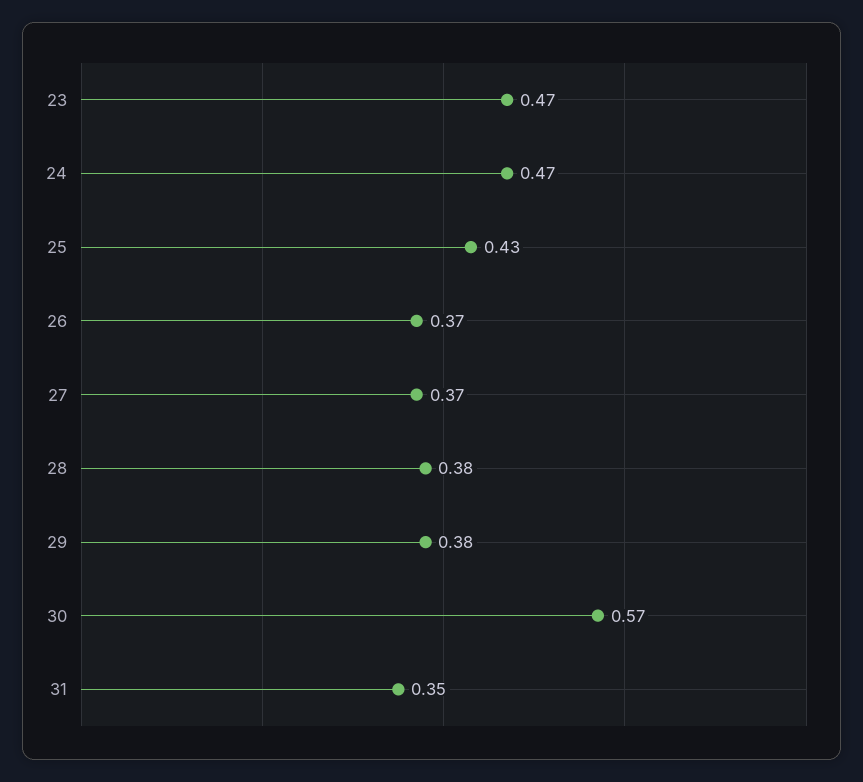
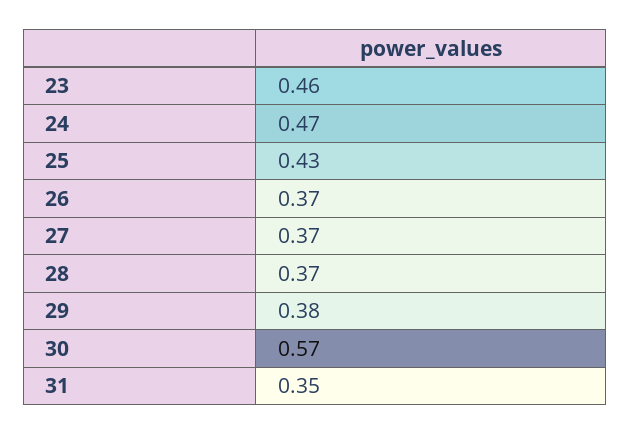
  {
-   "23": 0.47,
+   "23": 0.46,
    "24": 0.47,
    "25": 0.43,
    "26": 0.37,
    "27": 0.37,
-   "28": 0.38,
+   "28": 0.37,
    "29": 0.38,
    "30": 0.57,
    "31": 0.35
  }

